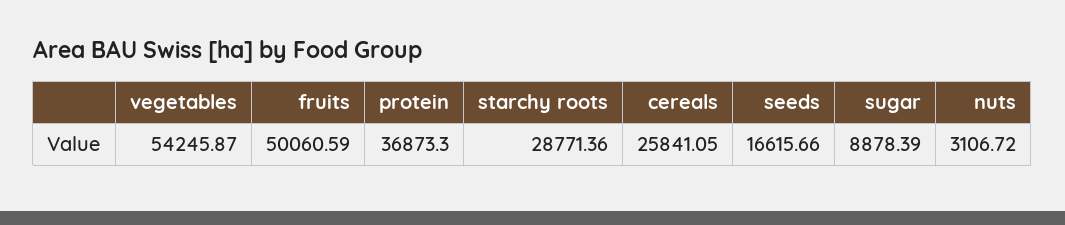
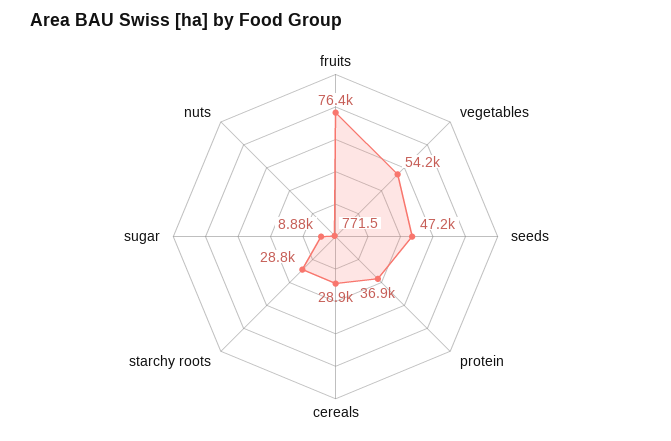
  {
    "vegetables": 54245.87,
-   "fruits": 50060.59,
+   "fruits": 76400,
    "protein": 36873.3,
    "starchy roots": 28771.36,
-   "cereals": 25841.05,
+   "cereals": 28900,
-   "seeds": 16615.66,
+   "seeds": 47200,
    "sugar": 8878.39,
-   "nuts": 3106.72
+   "nuts": 771.5
  }

